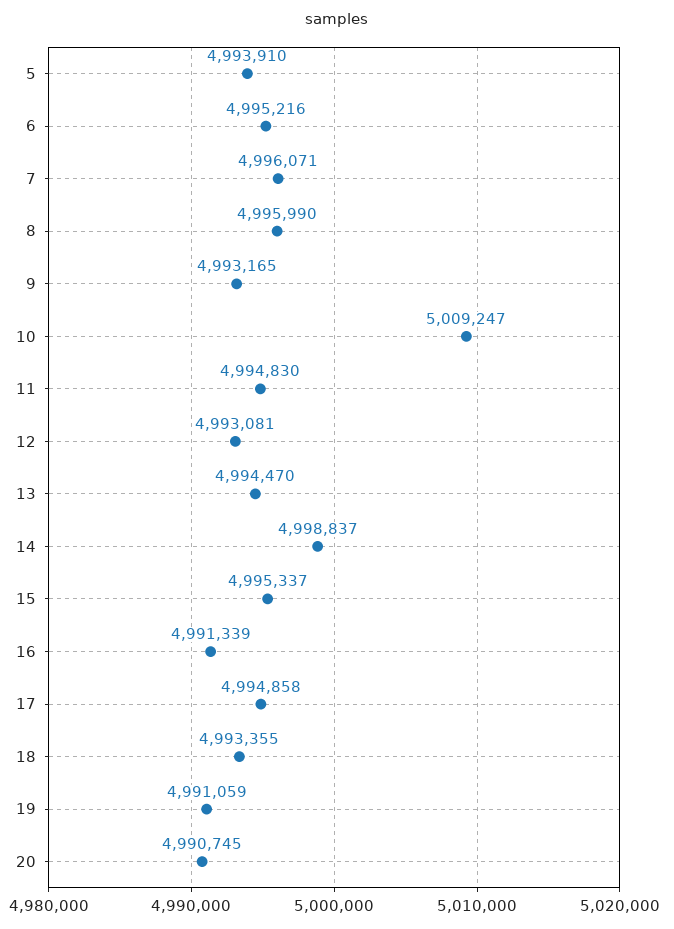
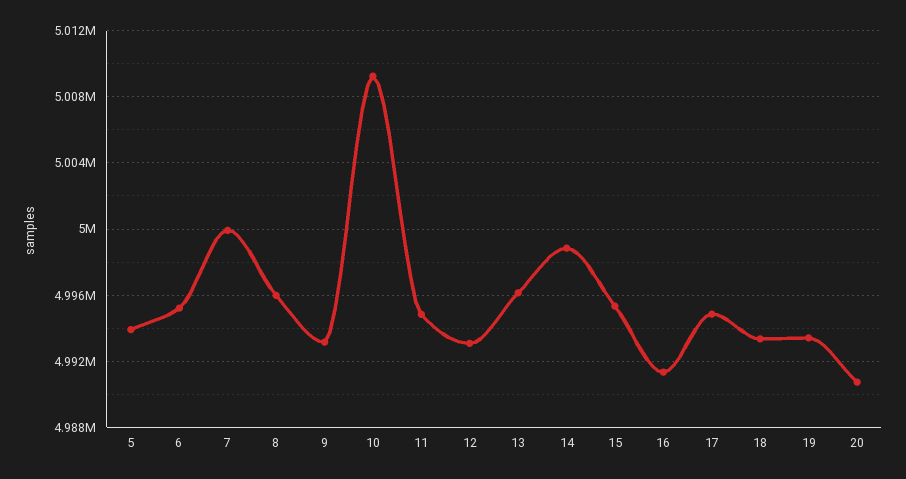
  {
    "5": 4993910,
    "6": 4995216,
-   "7": 4996071,
+   "7": 5000000,
    "8": 4995990,
    "9": 4993165,
    "10": 5009247,
    "11": 4994830,
    "12": 4993081,
-   "13": 4994470,
+   "13": 4996000,
    "14": 4998837,
    "15": 4995337,
    "16": 4991339,
    "17": 4994858,
    "18": 4993355,
-   "19": 4991059,
+   "19": 4993500,
    "20": 4990745
  }

